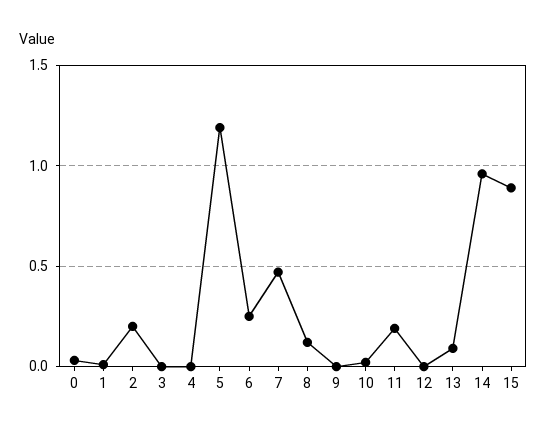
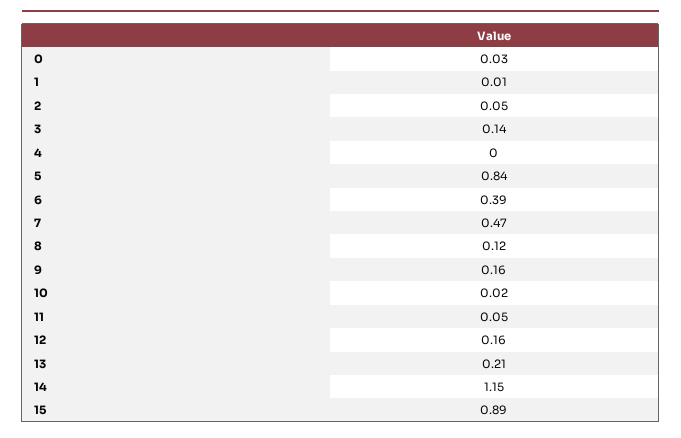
  {
    "0": 0.03,
    "1": 0.01,
-   "2": 0.2,
+   "2": 0.05,
-   "3": 0,
+   "3": 0.14,
    "4": 0,
-   "5": 1.2,
+   "5": 0.84,
-   "6": 0.25,
+   "6": 0.39,
    "7": 0.47,
    "8": 0.12,
-   "9": 0,
+   "9": 0.16,
    "10": 0.02,
-   "11": 0.2,
+   "11": 0.05,
-   "12": 0,
+   "12": 0.16,
-   "13": 0.1,
+   "13": 0.21,
-   "14": 0.95,
+   "14": 1.15,
    "15": 0.89
  }

